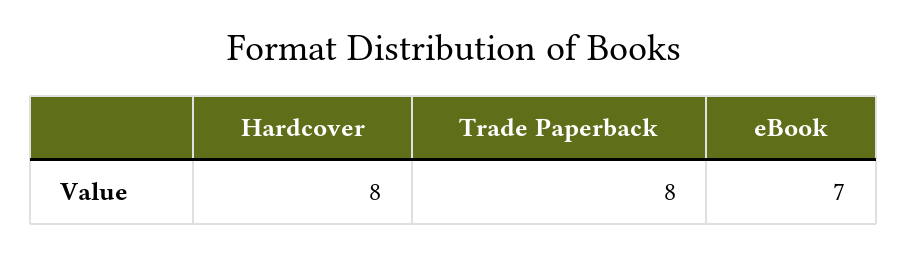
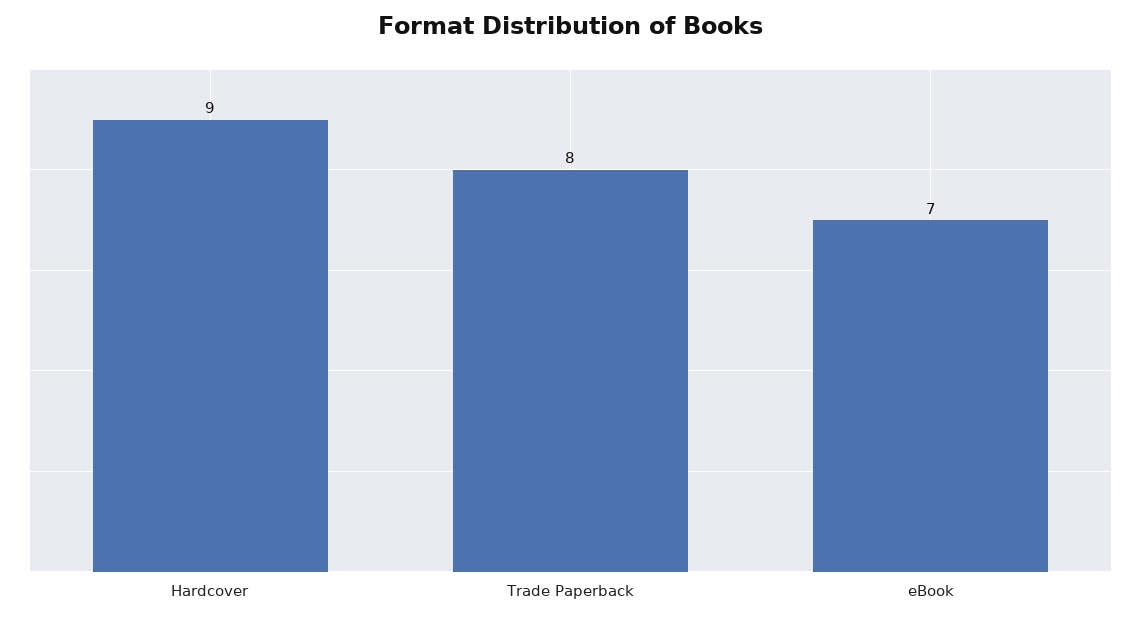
  {
-   "Hardcover": 8,
+   "Hardcover": 9,
    "Trade Paperback": 8,
    "eBook": 7
  }

